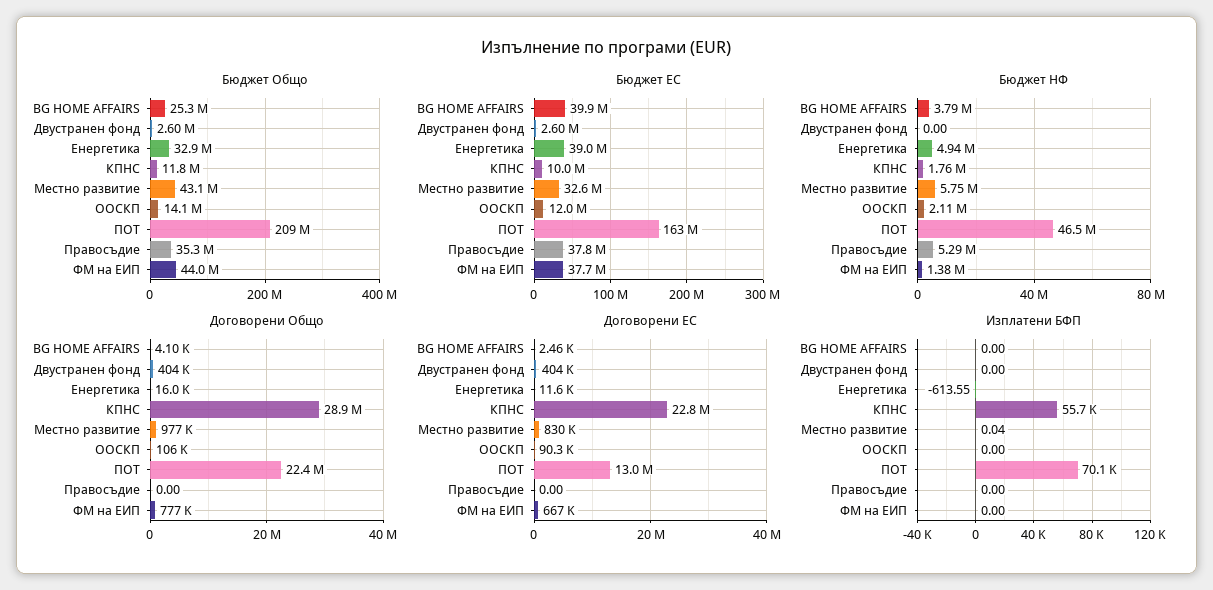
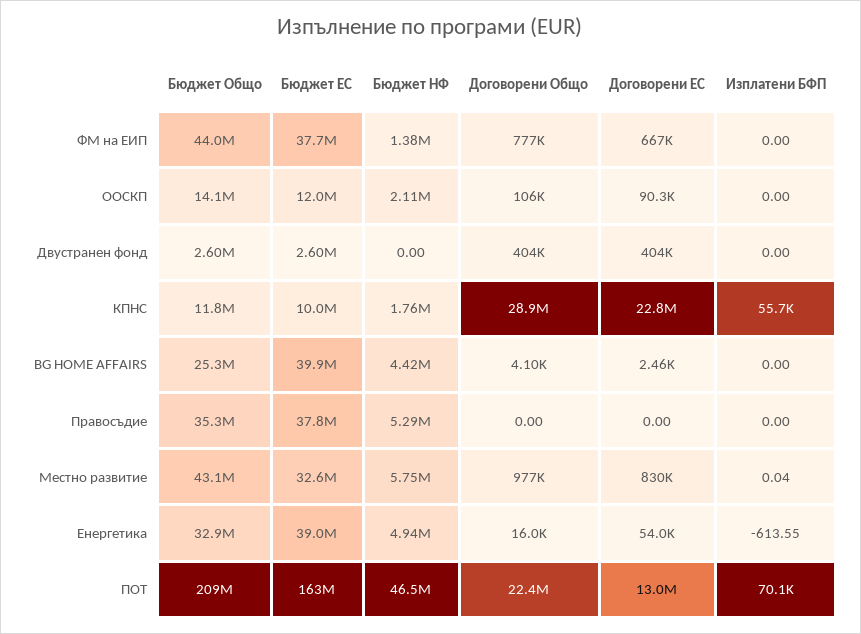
  {
    "Бюджет Общо": {
      "BG HOME AFFAIRS": 25300000,
      "Двустранен фонд": 2600000,
      "Енергетика": 32900000,
      "КПНС": 11800000,
      "Местно развитие": 43100000,
      "ООСКП": 14100000,
      "ПОТ": 209000000,
      "Правосъдие": 35300000,
      "ФМ на ЕИП": 44000000
    },
    "Бюджет ЕС": {
      "BG HOME AFFAIRS": 39900000,
      "Двустранен фонд": 2600000,
      "Енергетика": 39000000,
      "КПНС": 10000000,
      "Местно развитие": 32600000,
      "ООСКП": 12000000,
      "ПОТ": 163000000,
      "Правосъдие": 37800000,
      "ФМ на ЕИП": 37700000
    },
    "Бюджет НФ": {
-     "BG HOME AFFAIRS": 3790000,
+     "BG HOME AFFAIRS": 4420000,
      "Двустранен фонд": 0,
      "Енергетика": 4940000,
      "КПНС": 1760000,
      "Местно развитие": 5750000,
      "ООСКП": 2110000,
      "ПОТ": 46500000,
      "Правосъдие": 5290000,
      "ФМ на ЕИП": 1380000
    },
    "Договорени Общо": {
      "BG HOME AFFAIRS": 4100,
      "Двустранен фонд": 404000,
      "Енергетика": 16000,
      "КПНС": 28900000,
      "Местно развитие": 977000,
      "ООСКП": 106000,
      "ПОТ": 22400000,
      "Правосъдие": 0,
      "ФМ на ЕИП": 777000
    },
    "Договорени ЕС": {
      "BG HOME AFFAIRS": 2460,
      "Двустранен фонд": 404000,
-     "Енергетика": 11600,
+     "Енергетика": 54000,
      "КПНС": 22800000,
      "Местно развитие": 830000,
      "ООСКП": 90300,
      "ПОТ": 13000000,
      "Правосъдие": 0,
      "ФМ на ЕИП": 667000
    },
    "Изплатени БФП": {
      "BG HOME AFFAIRS": 0,
      "Двустранен фонд": 0,
      "Енергетика": -613.55,
      "КПНС": 55700,
      "Местно развитие": 0.04,
      "ООСКП": 0,
      "ПОТ": 70100,
      "Правосъдие": 0,
      "ФМ на ЕИП": 0
    }
  }

